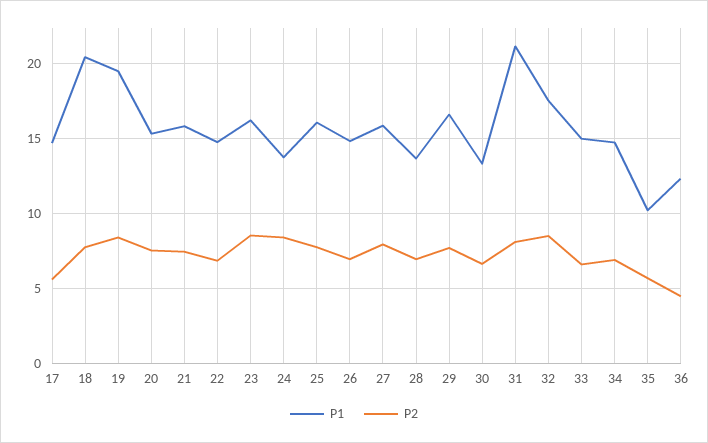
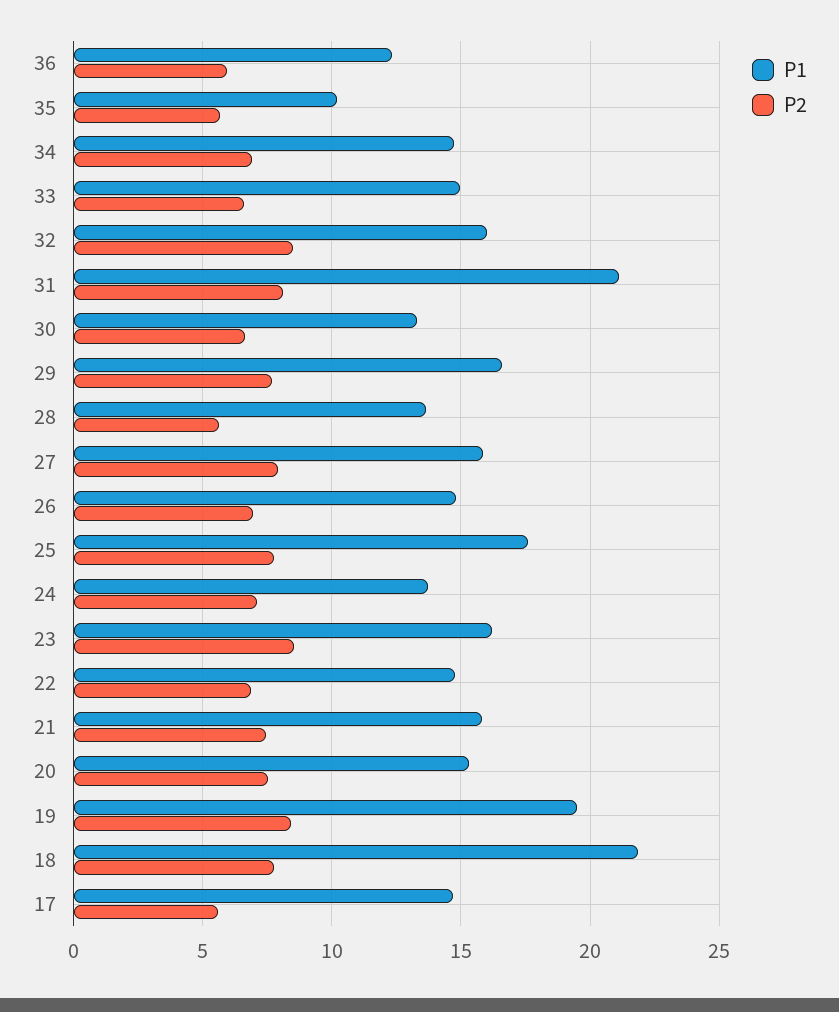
  {
    "P1": {
      "17": 14.5,
-     "18": 20.5,
+     "18": 22,
      "19": 19.5,
      "20": 15.5,
      "21": 16,
      "22": 15,
      "23": 16,
      "24": 13.5,
-     "25": 16,
+     "25": 17.5,
      "26": 15,
      "27": 16,
      "28": 13.5,
      "29": 16.5,
      "30": 13.5,
      "31": 21,
-     "32": 17.5,
+     "32": 16,
      "33": 15,
      "34": 14.5,
      "35": 10,
      "36": 12.5
    },
    "P2": {
      "17": 5.5,
      "18": 8,
      "19": 8.5,
      "20": 7.5,
      "21": 7.5,
      "22": 7,
      "23": 8.5,
-     "24": 8.5,
+     "24": 7,
      "25": 8,
      "26": 7,
      "27": 8,
-     "28": 7,
+     "28": 5.5,
      "29": 7.5,
      "30": 6.5,
      "31": 8,
      "32": 8.5,
      "33": 6.5,
      "34": 7,
      "35": 5.5,
-     "36": 4.5
+     "36": 6
    }
  }

